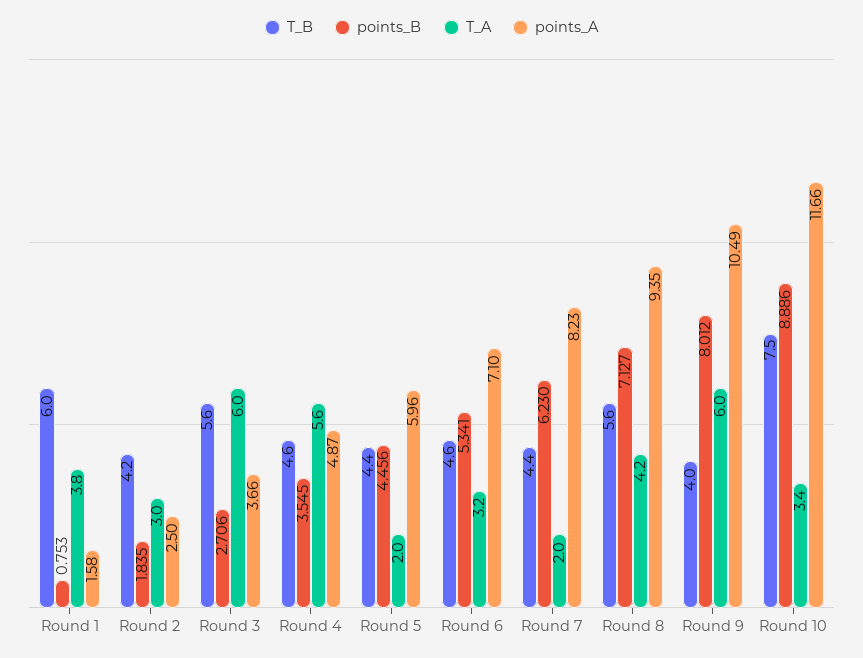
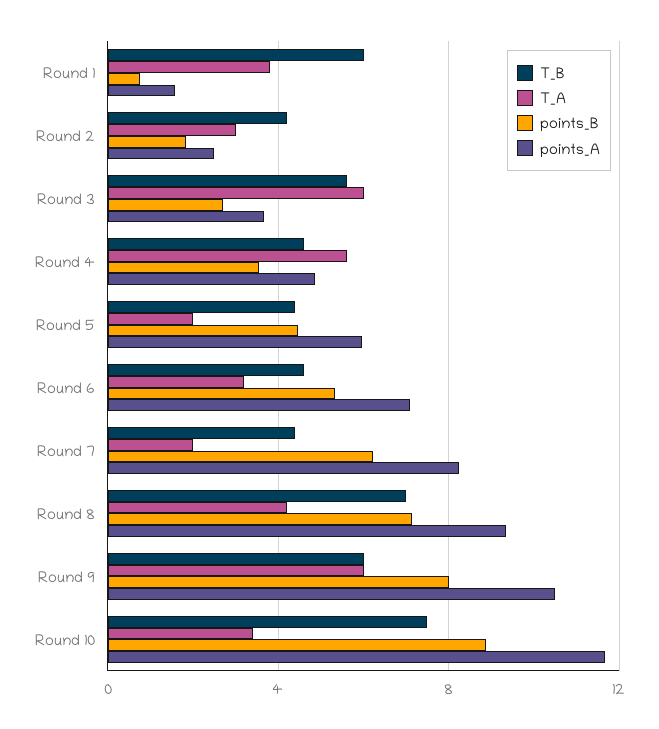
  {
    "T_B": {
      "Round 1": 6,
      "Round 2": 4.2,
      "Round 3": 5.6,
      "Round 4": 4.6,
      "Round 5": 4.4,
      "Round 6": 4.6,
      "Round 7": 4.4,
-     "Round 8": 5.6,
+     "Round 8": 7,
-     "Round 9": 4,
+     "Round 9": 6,
      "Round 10": 7.5
    },
    "points_B": {
      "Round 1": 0.753,
      "Round 2": 1.835,
      "Round 3": 2.706,
      "Round 4": 3.545,
      "Round 5": 4.456,
      "Round 6": 5.341,
      "Round 7": 6.23,
      "Round 8": 7.127,
      "Round 9": 8.012,
      "Round 10": 8.886
    },
    "T_A": {
      "Round 1": 3.8,
      "Round 2": 3,
      "Round 3": 6,
      "Round 4": 5.6,
      "Round 5": 2,
      "Round 6": 3.2,
      "Round 7": 2,
      "Round 8": 4.2,
      "Round 9": 6,
      "Round 10": 3.4
    },
    "points_A": {
      "Round 1": 1.58,
      "Round 2": 2.5,
      "Round 3": 3.66,
      "Round 4": 4.87,
      "Round 5": 5.96,
      "Round 6": 7.1,
      "Round 7": 8.23,
      "Round 8": 9.35,
      "Round 9": 10.49,
      "Round 10": 11.66
    }
  }

